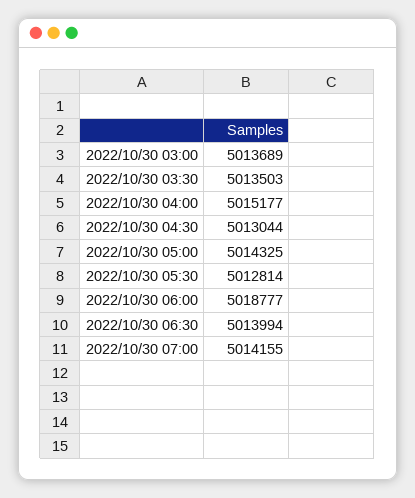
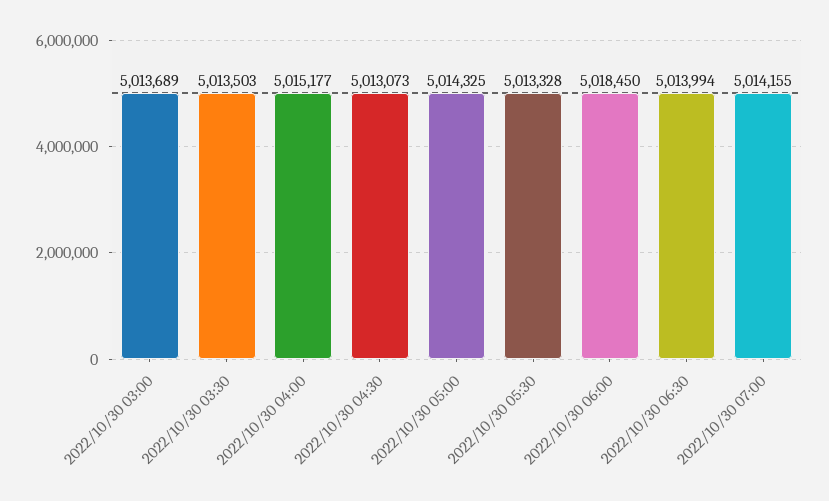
  {
    "2022/10/30 03:00": 5013689,
    "2022/10/30 03:30": 5013503,
    "2022/10/30 04:00": 5015177,
-   "2022/10/30 04:30": 5013044,
+   "2022/10/30 04:30": 5013073,
    "2022/10/30 05:00": 5014325,
-   "2022/10/30 05:30": 5012814,
+   "2022/10/30 05:30": 5013328,
-   "2022/10/30 06:00": 5018777,
+   "2022/10/30 06:00": 5018450,
    "2022/10/30 06:30": 5013994,
    "2022/10/30 07:00": 5014155
  }

